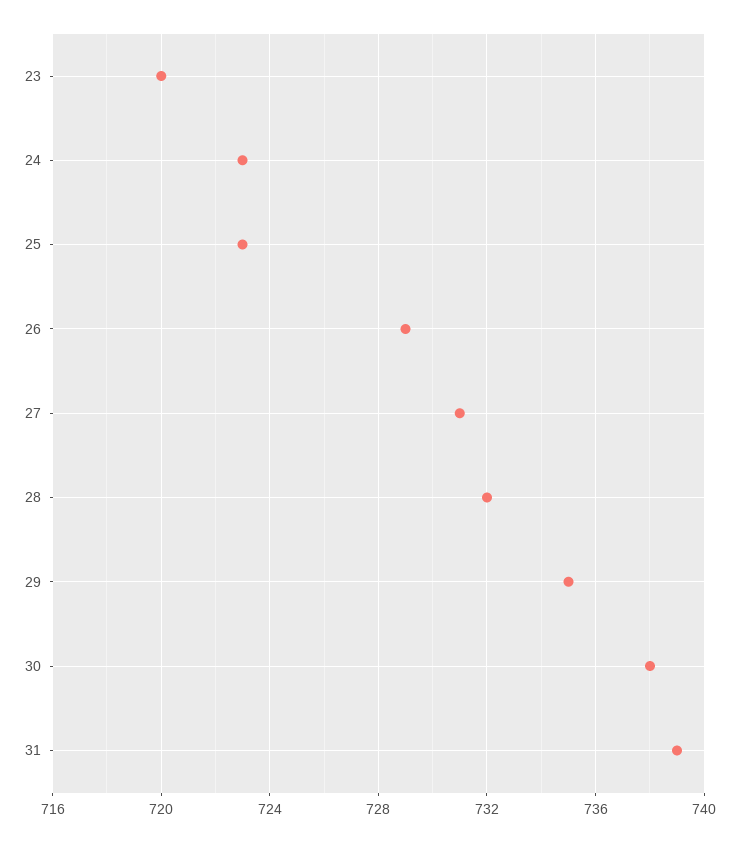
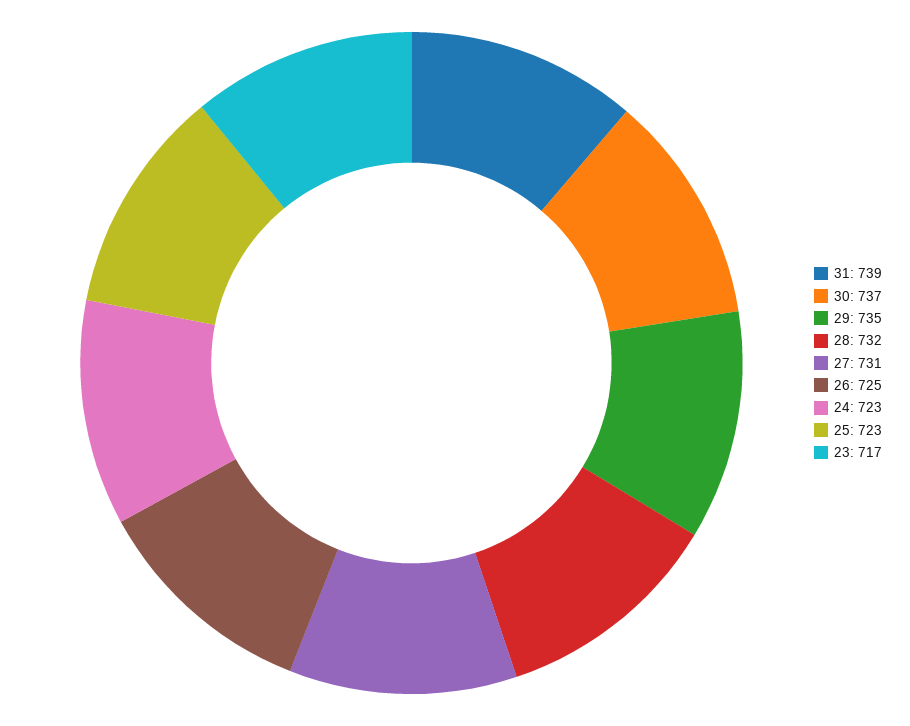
  {
-   "23": 720,
+   "23": 717,
    "24": 723,
    "25": 723,
-   "26": 729,
+   "26": 725,
    "27": 731,
    "28": 732,
    "29": 735,
-   "30": 738,
+   "30": 737,
    "31": 739
  }

